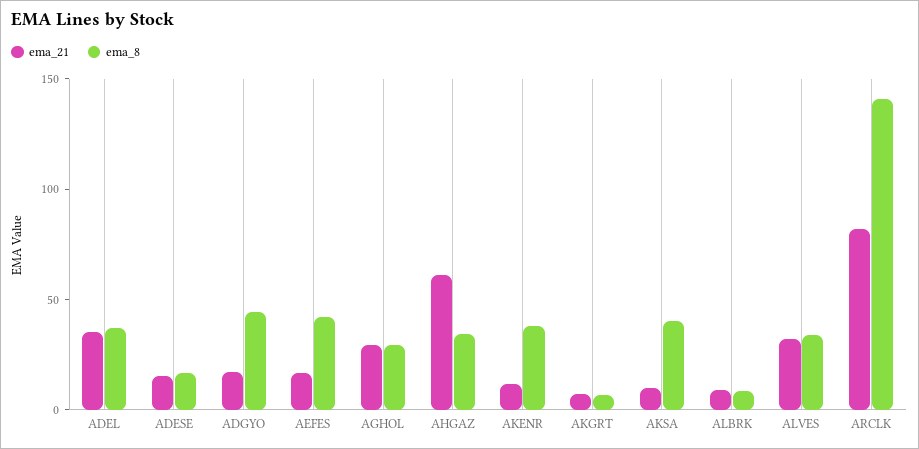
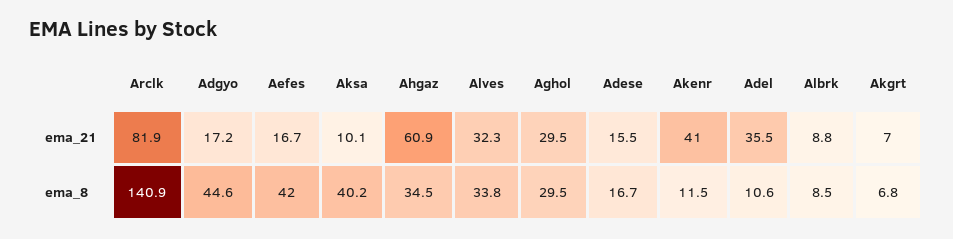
  {
    "ema_21": {
      "ADEL": 35.5,
      "ADESE": 15.5,
      "ADGYO": 17.2,
      "AEFES": 16.7,
      "AGHOL": 29.5,
      "AHGAZ": 60.9,
-     "AKENR": 10,
+     "AKENR": 41,
      "AKGRT": 7,
      "AKSA": 10.1,
      "ALBRK": 8.8,
      "ALVES": 32.3,
      "ARCLK": 81.9
    },
    "ema_8": {
-     "ADEL": 40,
+     "ADEL": 10.6,
      "ADESE": 16.7,
      "ADGYO": 44.6,
      "AEFES": 42,
      "AGHOL": 29.5,
      "AHGAZ": 34.5,
-     "AKENR": 40,
+     "AKENR": 11.5,
      "AKGRT": 6.8,
      "AKSA": 40.2,
      "ALBRK": 8.5,
      "ALVES": 33.8,
      "ARCLK": 140.9
    }
  }

